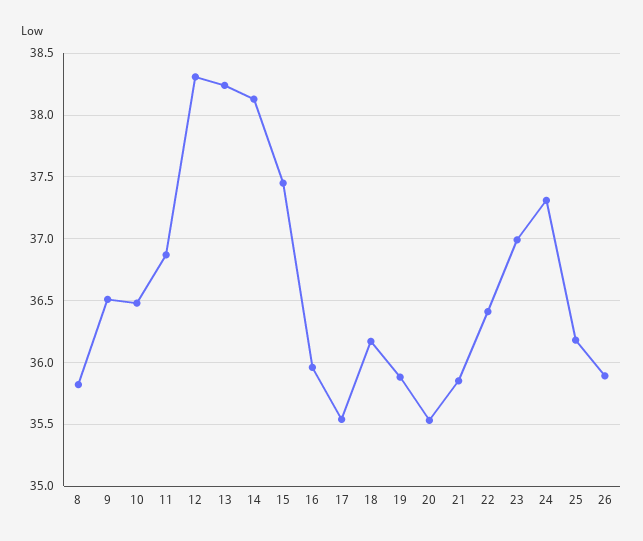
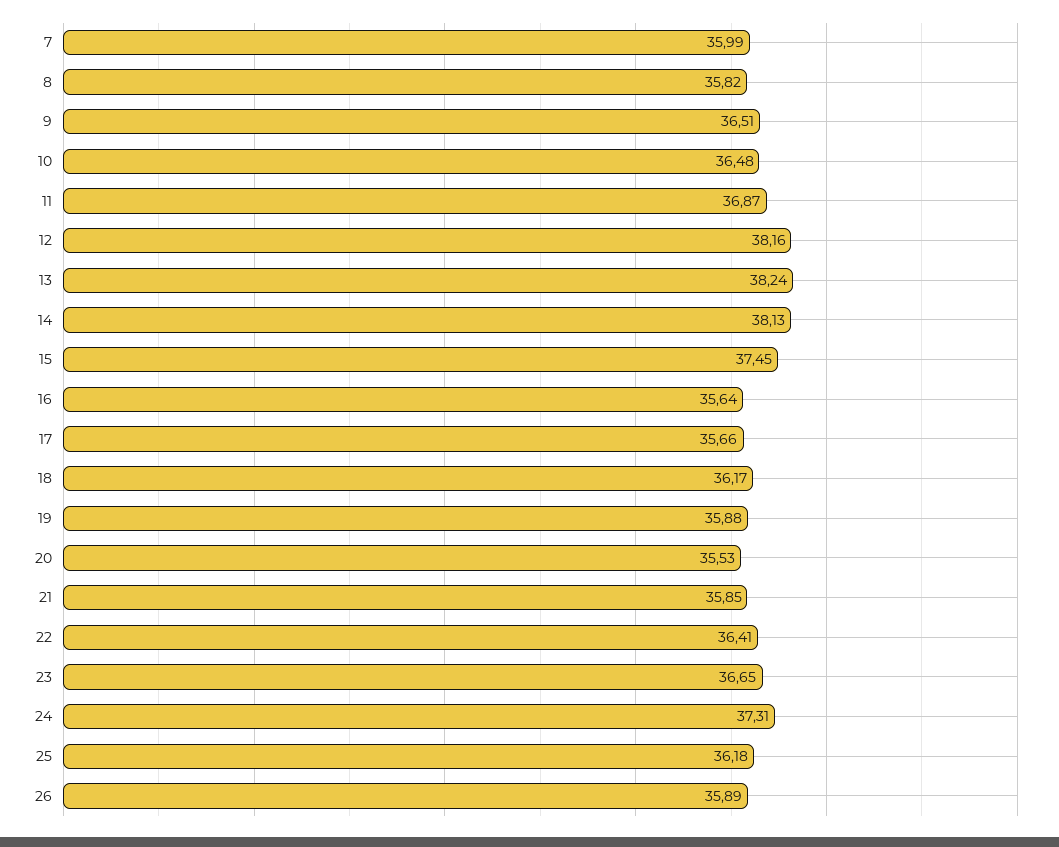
  {
    "8": 35.82,
    "9": 36.51,
    "10": 36.48,
    "11": 36.87,
-   "12": 38.3,
+   "12": 38.16,
    "13": 38.24,
    "14": 38.13,
    "15": 37.45,
-   "16": 35.95,
+   "16": 35.64,
-   "17": 35.55,
+   "17": 35.66,
    "18": 36.17,
    "19": 35.88,
    "20": 35.53,
    "21": 35.85,
    "22": 36.41,
-   "23": 37,
+   "23": 36.65,
    "24": 37.31,
    "25": 36.18,
-   "26": 35.89
+   "26": 35.89,
+   "7": 35.99
  }

